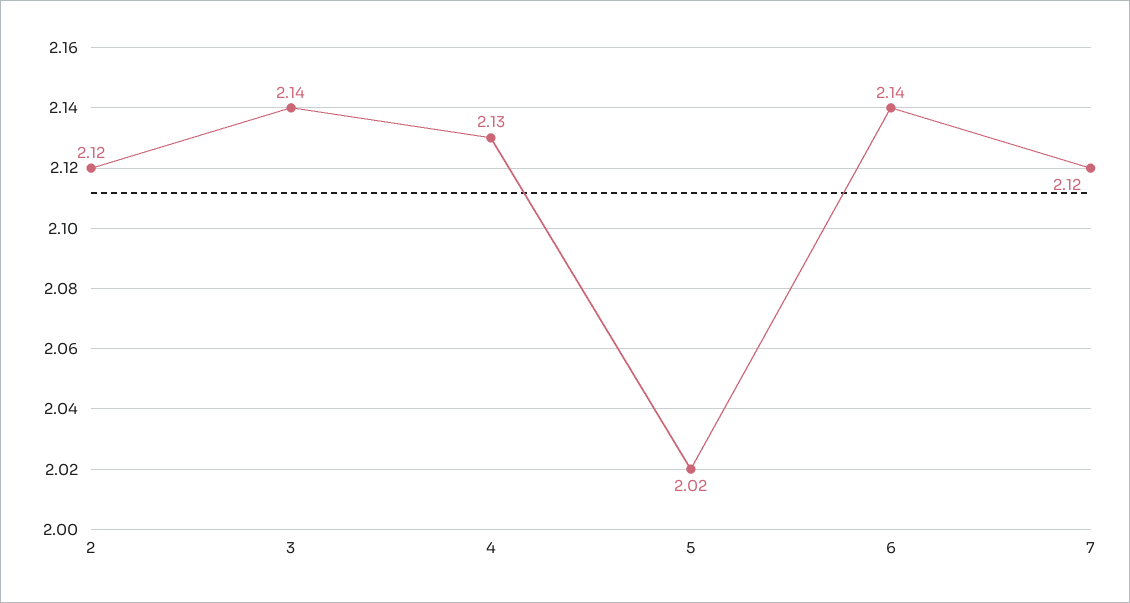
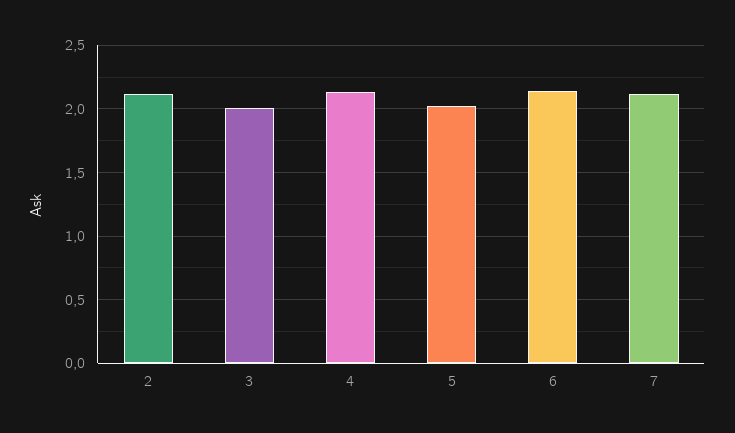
  {
    "2": 2.12,
-   "3": 2.14,
+   "3": 2,
    "4": 2.13,
    "5": 2.02,
    "6": 2.14,
    "7": 2.12
  }

